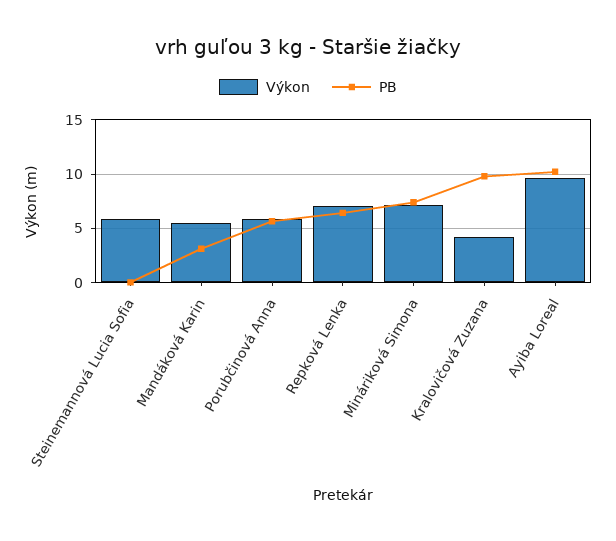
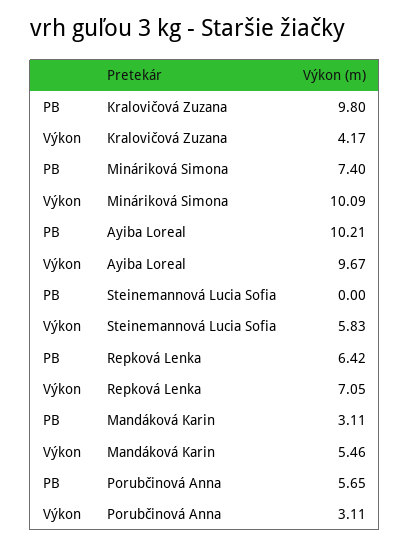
  {
    "Výkon": {
      "Steinemannová Lucia Sofia": 5.83,
      "Mandáková Karin": 5.46,
-     "Porubčinová Anna": 6,
+     "Porubčinová Anna": 3.11,
      "Repková Lenka": 7.05,
-     "Mináriková Simona": 7,
+     "Mináriková Simona": 10.09,
      "Kralovičová Zuzana": 4.17,
      "Ayiba Loreal": 9.67
    },
    "PB": {
      "Steinemannová Lucia Sofia": 0,
      "Mandáková Karin": 3.11,
      "Porubčinová Anna": 5.65,
      "Repková Lenka": 6.42,
      "Mináriková Simona": 7.4,
      "Kralovičová Zuzana": 9.8,
      "Ayiba Loreal": 10.21
    }
  }

